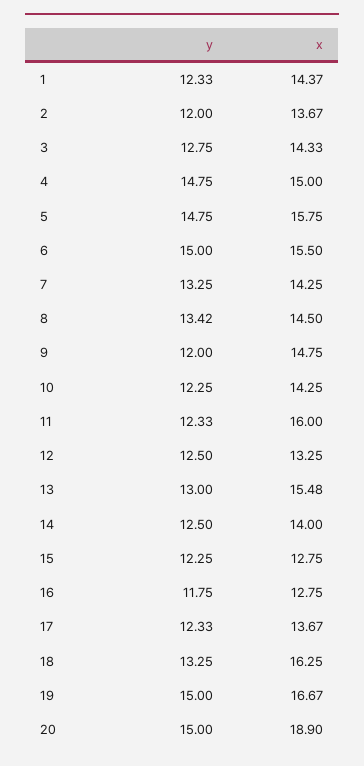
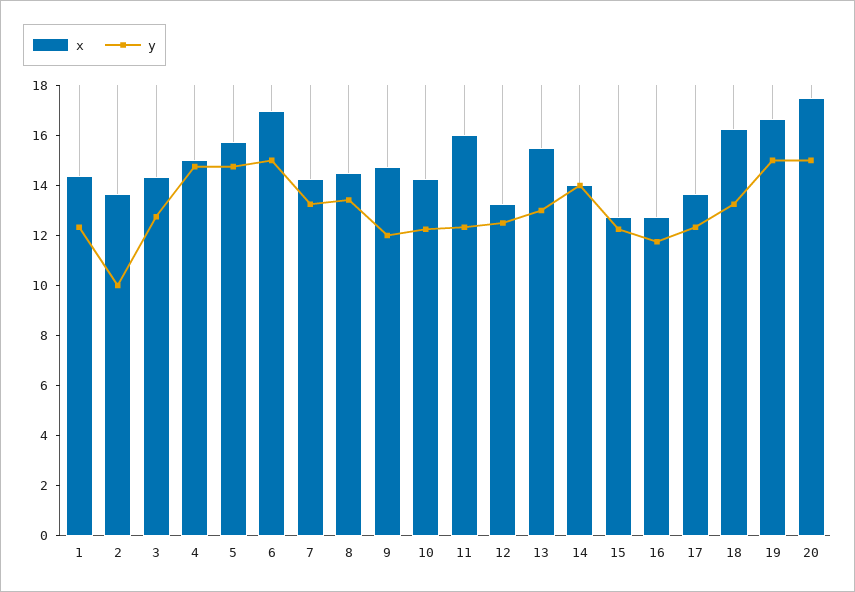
  {
    "y": {
      "1": 12.33,
-     "2": 12,
+     "2": 10,
      "3": 12.75,
      "4": 14.75,
      "5": 14.75,
      "6": 15,
      "7": 13.25,
      "8": 13.42,
      "9": 12,
      "10": 12.25,
      "11": 12.33,
      "12": 12.5,
      "13": 13,
-     "14": 12.5,
+     "14": 14,
      "15": 12.25,
      "16": 11.75,
      "17": 12.33,
      "18": 13.25,
      "19": 15,
      "20": 15
    },
    "x": {
      "1": 14.37,
      "2": 13.67,
      "3": 14.33,
      "4": 15,
      "5": 15.75,
-     "6": 15.5,
+     "6": 17,
      "7": 14.25,
      "8": 14.5,
      "9": 14.75,
      "10": 14.25,
      "11": 16,
      "12": 13.25,
      "13": 15.48,
      "14": 14,
      "15": 12.75,
      "16": 12.75,
      "17": 13.67,
      "18": 16.25,
      "19": 16.67,
-     "20": 18.9
+     "20": 17.5
    }
  }

